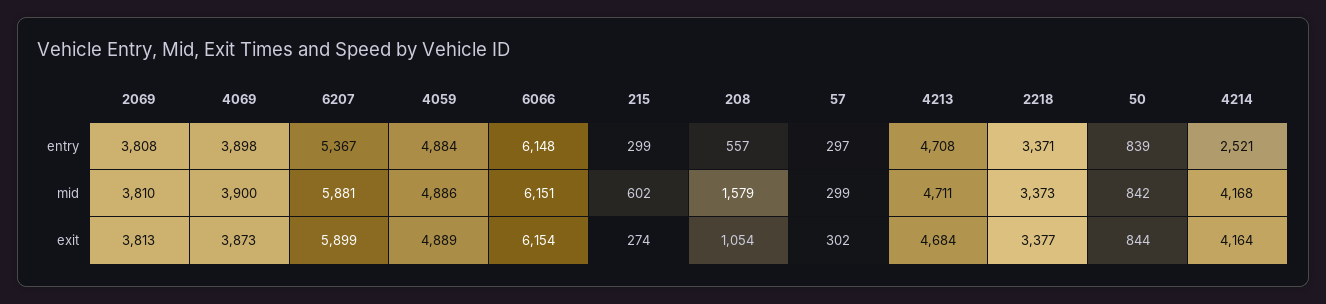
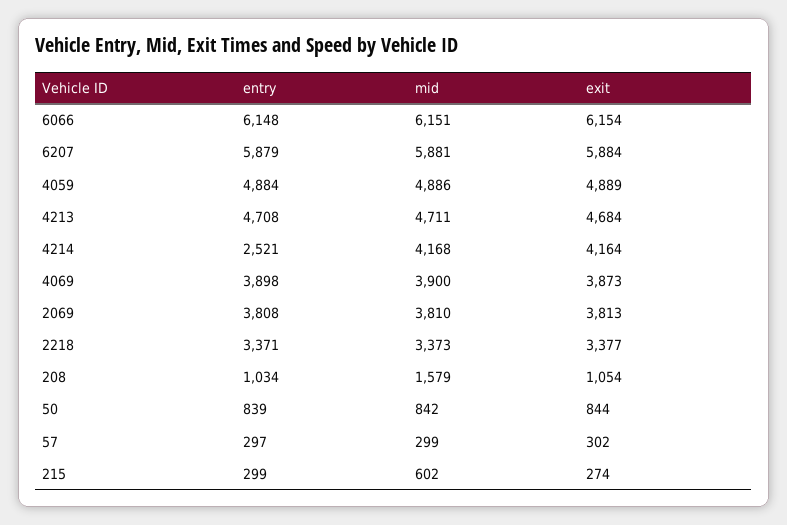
  {
    "2069": {
      "entry": 3808,
      "mid": 3810,
      "exit": 3813
    },
    "4069": {
      "entry": 3898,
      "mid": 3900,
      "exit": 3873
    },
    "6207": {
-     "entry": 5367,
+     "entry": 5879,
      "mid": 5881,
-     "exit": 5899
+     "exit": 5884
    },
    "4059": {
      "entry": 4884,
      "mid": 4886,
      "exit": 4889
    },
    "6066": {
      "entry": 6148,
      "mid": 6151,
      "exit": 6154
    },
    "215": {
      "entry": 299,
      "mid": 602,
      "exit": 274
    },
    "208": {
-     "entry": 557,
+     "entry": 1034,
      "mid": 1579,
      "exit": 1054
    },
    "57": {
      "entry": 297,
      "mid": 299,
      "exit": 302
    },
    "4213": {
      "entry": 4708,
      "mid": 4711,
      "exit": 4684
    },
    "2218": {
      "entry": 3371,
      "mid": 3373,
      "exit": 3377
    },
    "50": {
      "entry": 839,
      "mid": 842,
      "exit": 844
    },
    "4214": {
      "entry": 2521,
      "mid": 4168,
      "exit": 4164
    }
  }

